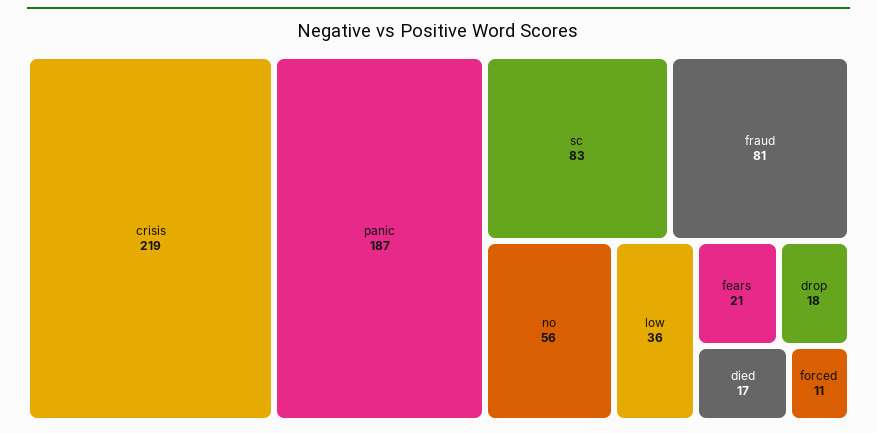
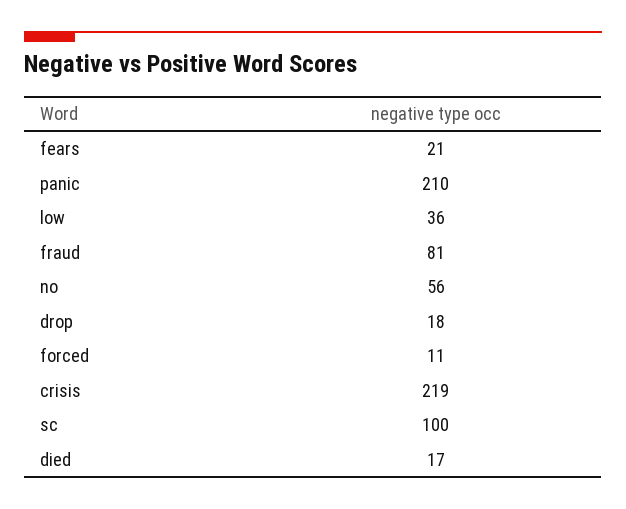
  {
    "crisis": 219,
-   "panic": 187,
+   "panic": 210,
-   "sc": 83,
+   "sc": 100,
    "fraud": 81,
    "no": 56,
    "low": 36,
    "fears": 21,
    "drop": 18,
    "died": 17,
    "forced": 11
  }

